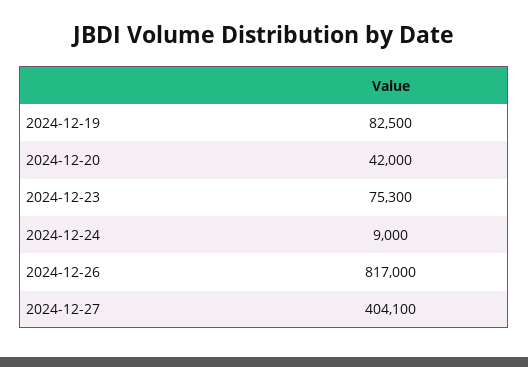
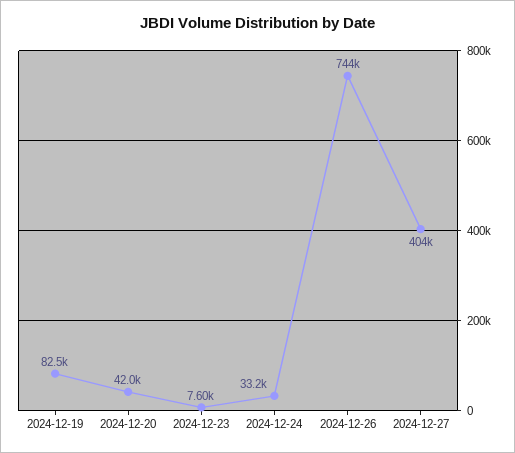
  {
    "2024-12-19": 82500,
    "2024-12-20": 42000,
-   "2024-12-23": 75300,
+   "2024-12-23": 7600,
-   "2024-12-24": 9000,
+   "2024-12-24": 33200,
-   "2024-12-26": 817000,
+   "2024-12-26": 744000,
    "2024-12-27": 404100
  }

